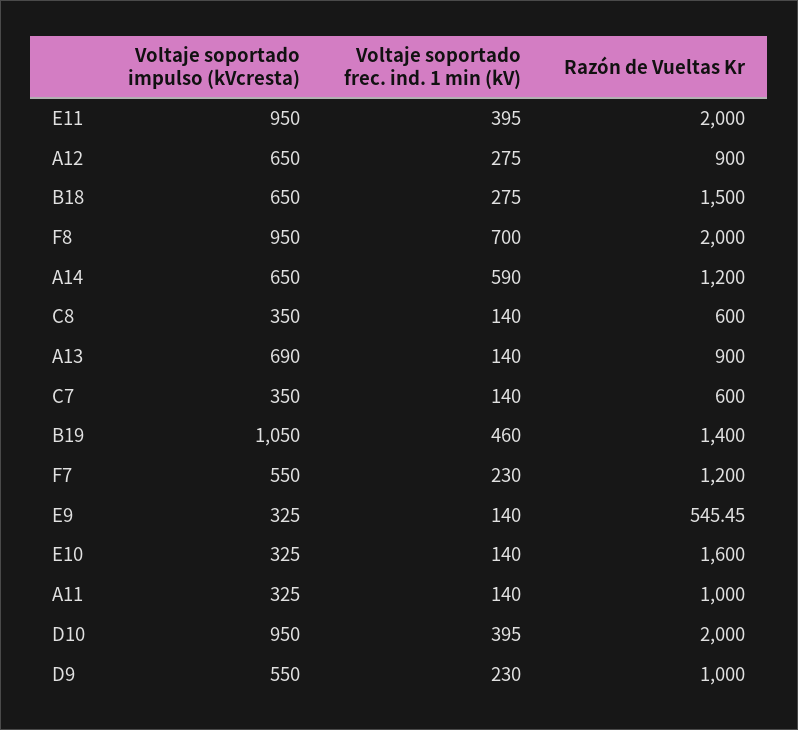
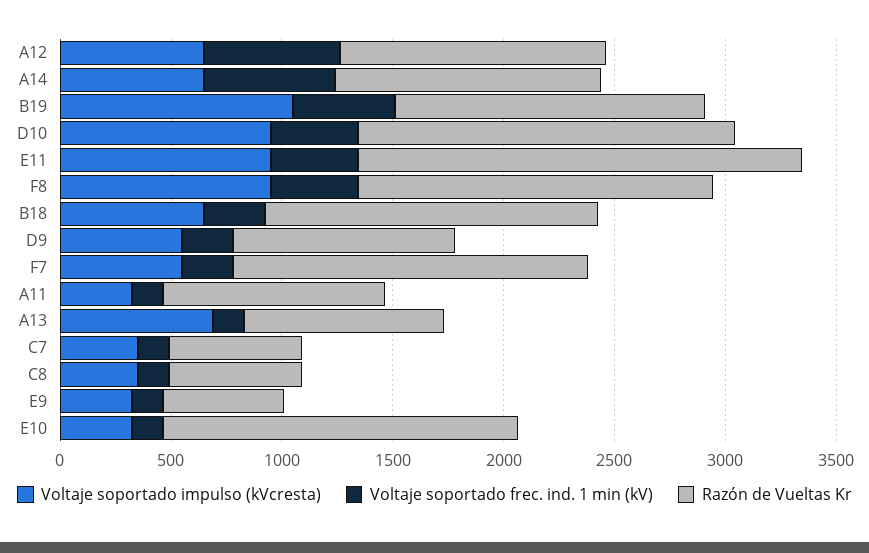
  {
    "Voltaje soportado impulso (kVcresta)": {
      "E11": 950,
      "A12": 650,
      "B18": 650,
      "F8": 950,
      "A14": 650,
      "C8": 350,
      "A13": 690,
      "C7": 350,
      "B19": 1050,
      "F7": 550,
      "E9": 325,
      "E10": 325,
      "A11": 325,
      "D10": 950,
      "D9": 550
    },
    "Voltaje soportado frec. ind. 1 min (kV)": {
      "E11": 395,
-     "A12": 275,
+     "A12": 600,
      "B18": 275,
-     "F8": 700,
+     "F8": 400,
      "A14": 590,
      "C8": 140,
      "A13": 140,
      "C7": 140,
      "B19": 460,
      "F7": 230,
      "E9": 140,
      "E10": 140,
      "A11": 140,
      "D10": 395,
      "D9": 230
    },
    "Razón de Vueltas Kr": {
      "E11": 2000,
-     "A12": 900,
+     "A12": 1200,
      "B18": 1500,
-     "F8": 2000,
+     "F8": 1600,
      "A14": 1200,
      "C8": 600,
      "A13": 900,
      "C7": 600,
      "B19": 1400,
-     "F7": 1200,
+     "F7": 1600,
      "E9": 545.45,
      "E10": 1600,
      "A11": 1000,
-     "D10": 2000,
+     "D10": 1700,
      "D9": 1000
    }
  }

